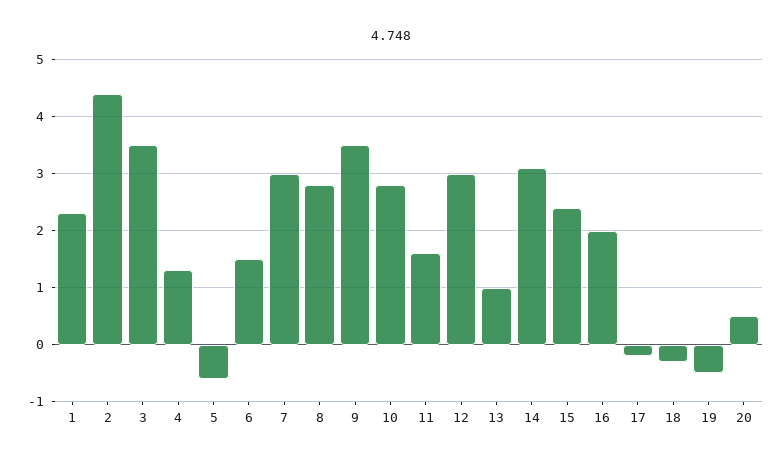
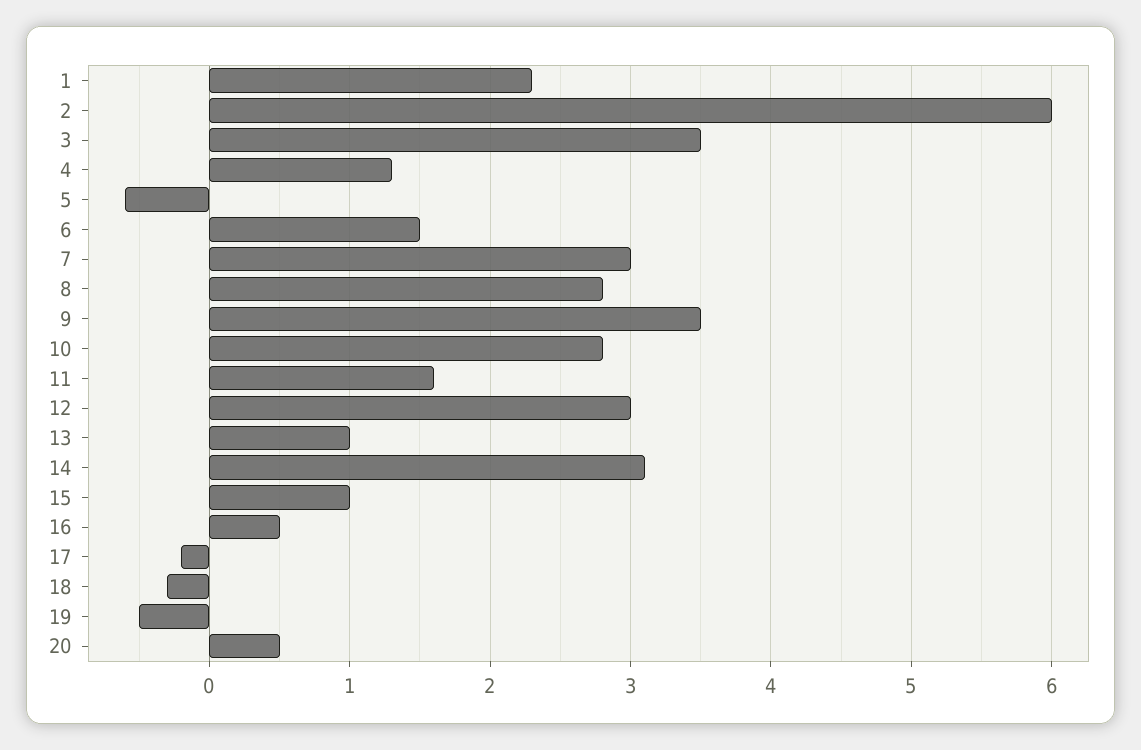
  {
    "1": 2.3,
-   "2": 4.5,
+   "2": 6,
    "3": 3.5,
    "4": 1.3,
    "5": -0.6,
    "6": 1.5,
    "7": 3,
    "8": 2.8,
    "9": 3.5,
    "10": 2.8,
    "11": 1.6,
    "12": 3,
    "13": 1,
    "14": 3.1,
-   "15": 2.5,
+   "15": 1,
-   "16": 2,
+   "16": 0.5,
    "17": -0.2,
    "18": -0.3,
    "19": -0.5,
    "20": 0.5
  }

